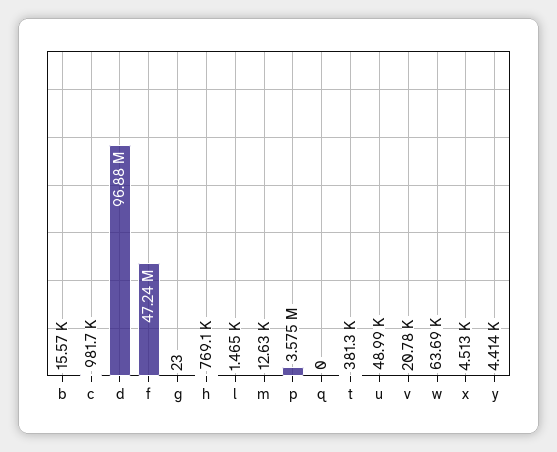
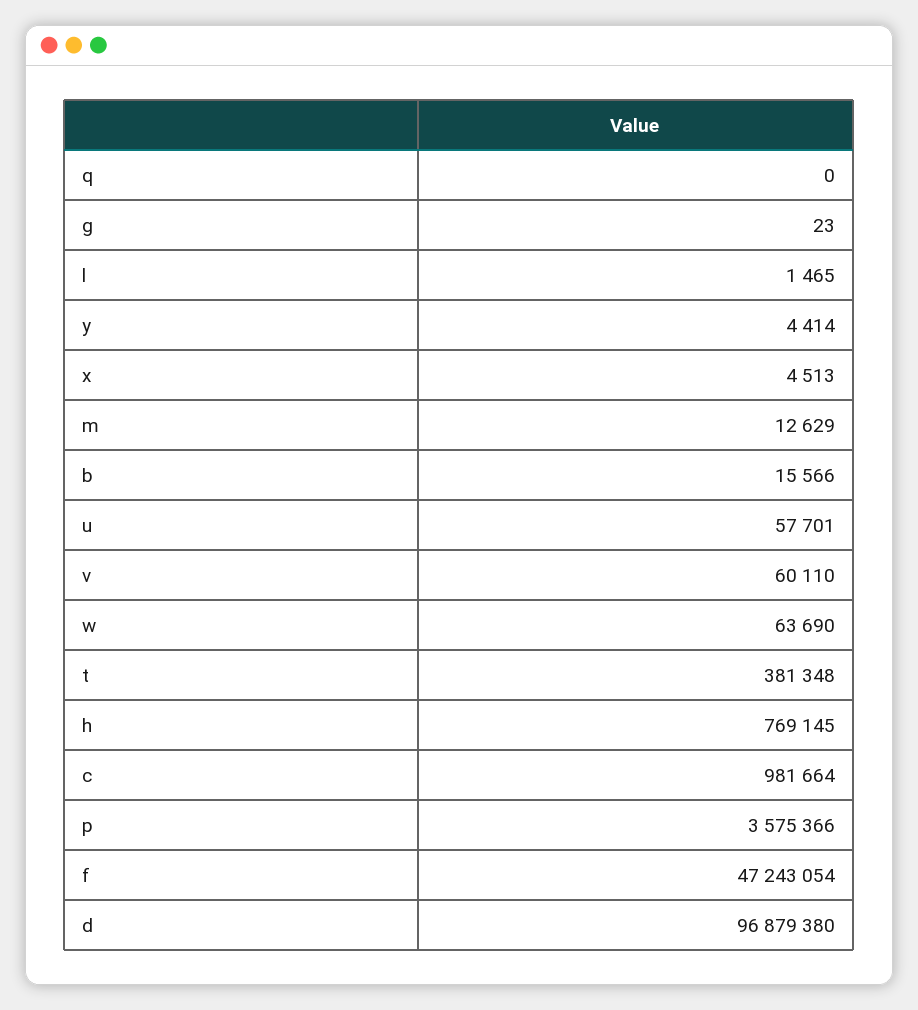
  {
    "b": 15566,
    "c": 981664,
    "d": 96879380,
    "f": 47243054,
    "g": 23,
    "h": 769145,
    "l": 1465,
    "m": 12629,
    "p": 3575366,
    "q": 0,
    "t": 381348,
-   "u": 48990,
+   "u": 57701,
-   "v": 20780,
+   "v": 60110,
    "w": 63690,
    "x": 4513,
    "y": 4414
  }

